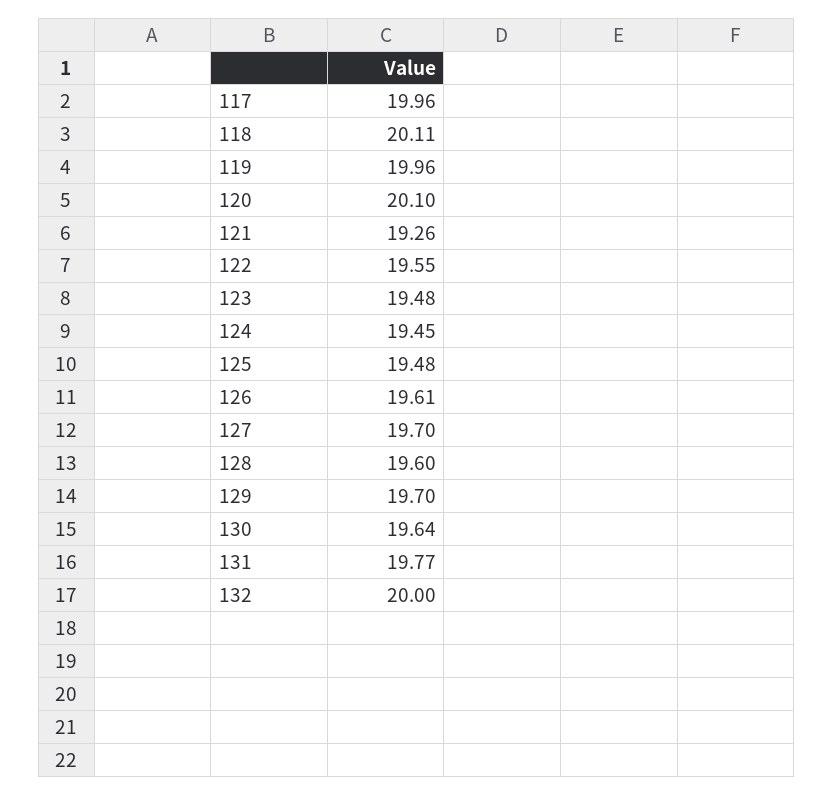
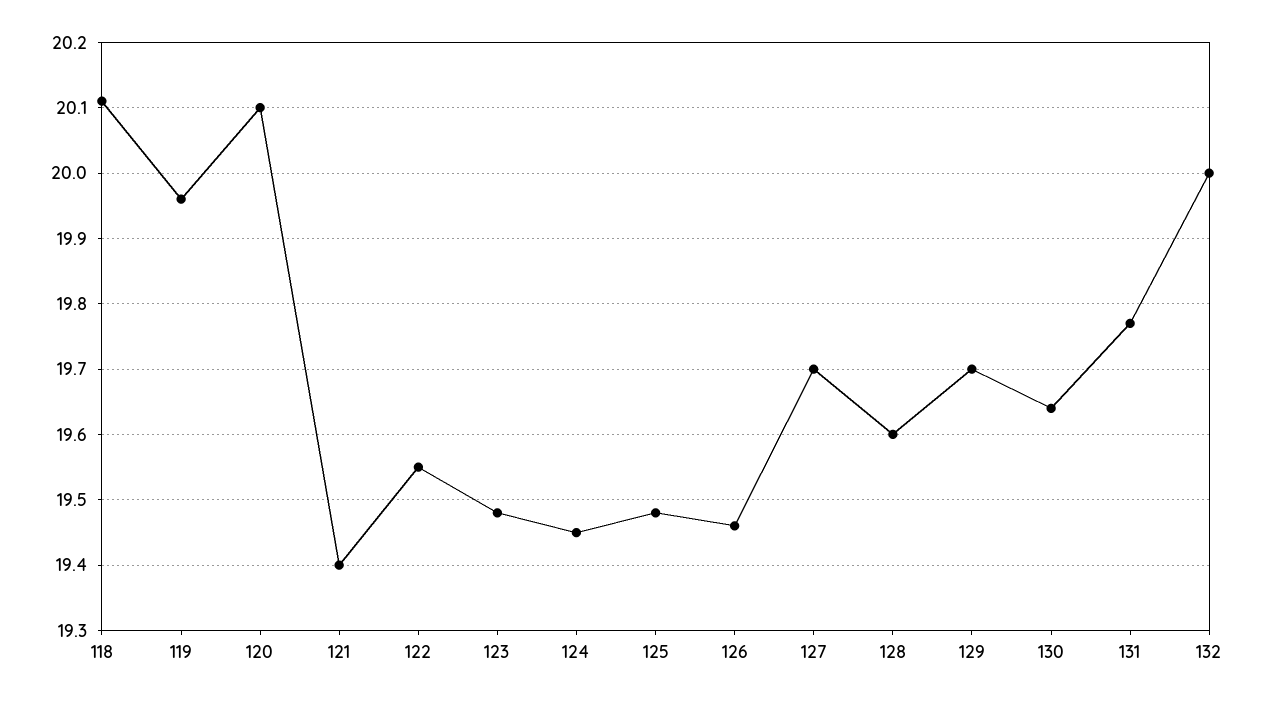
  {
-   "117": 19.96,
    "118": 20.11,
    "119": 19.96,
    "120": 20.1,
-   "121": 19.26,
+   "121": 19.4,
    "122": 19.55,
    "123": 19.48,
    "124": 19.45,
    "125": 19.48,
-   "126": 19.61,
+   "126": 19.46,
    "127": 19.7,
    "128": 19.6,
    "129": 19.7,
    "130": 19.64,
    "131": 19.77,
    "132": 20
  }

